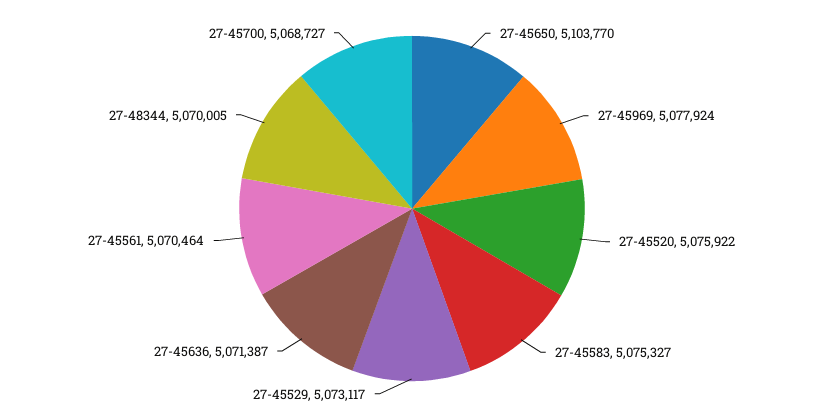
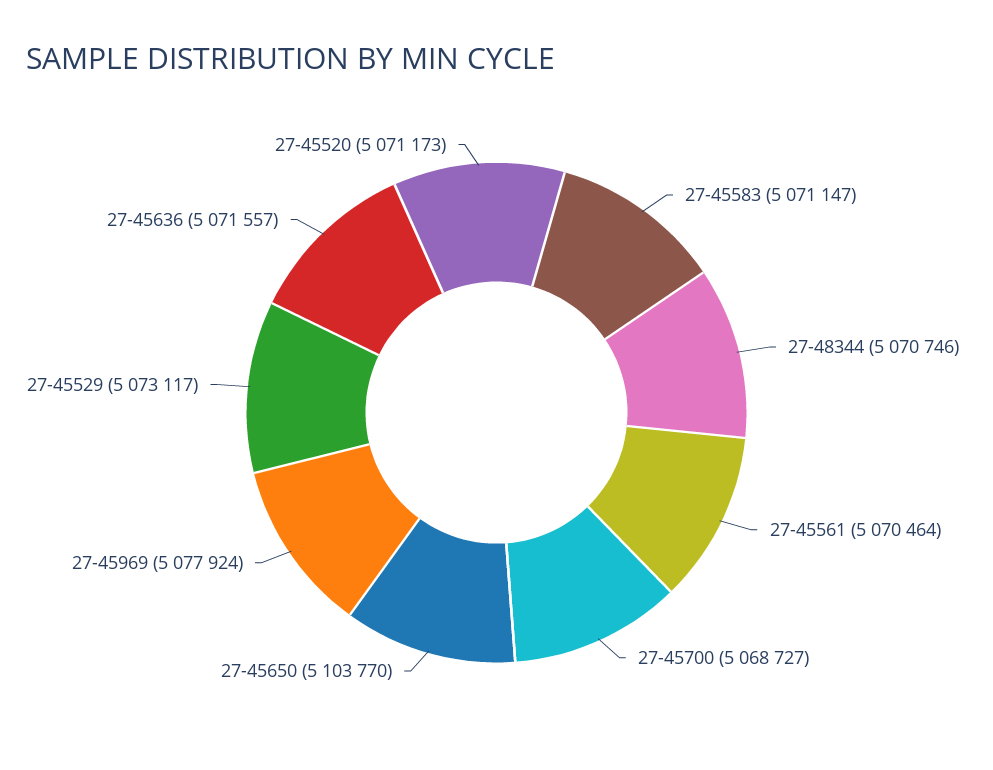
  {
    "27-45650": 5103770,
    "27-45969": 5077924,
-   "27-45520": 5075922,
+   "27-45520": 5071173,
-   "27-45583": 5075327,
+   "27-45583": 5071147,
    "27-45529": 5073117,
-   "27-45636": 5071387,
+   "27-45636": 5071557,
    "27-45561": 5070464,
-   "27-48344": 5070005,
+   "27-48344": 5070746,
    "27-45700": 5068727
  }

